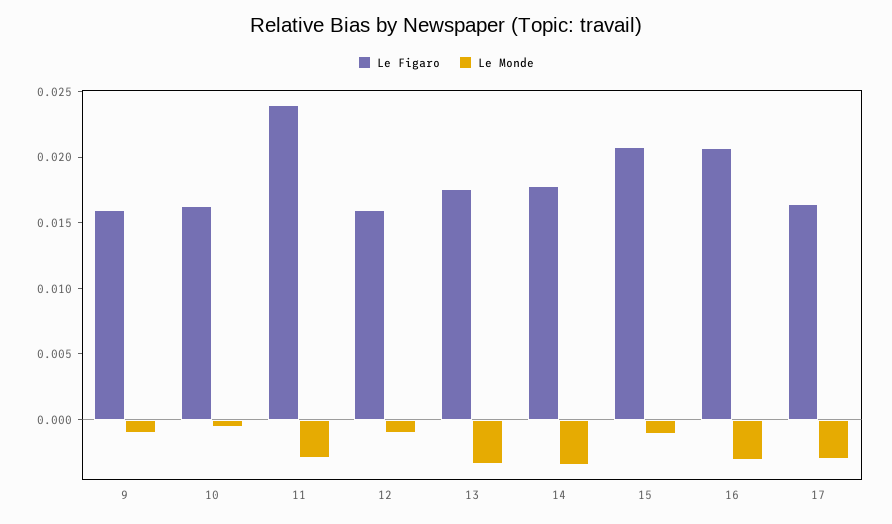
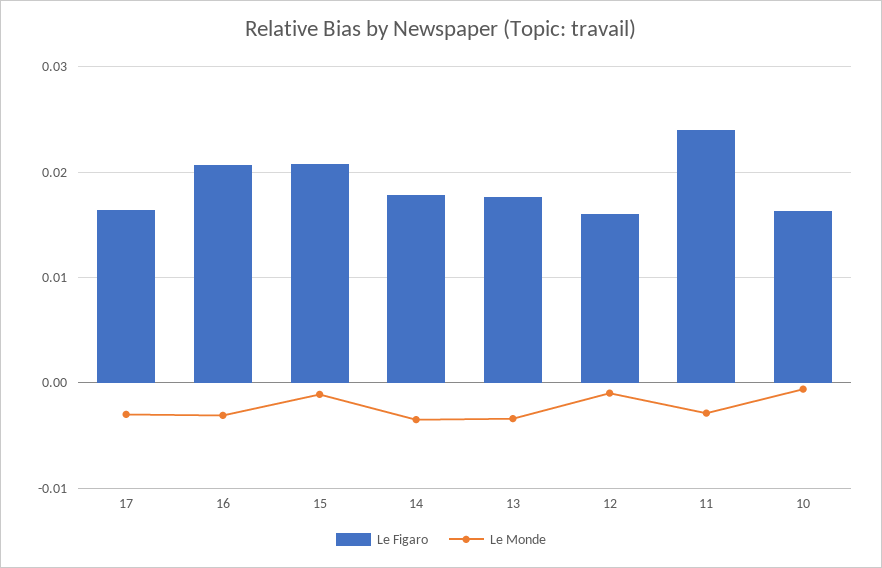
  {
    "Le Figaro": {
-     "9": 0.016,
      "10": 0.016,
      "11": 0.024,
      "12": 0.016,
      "13": 0.018,
      "14": 0.018,
      "15": 0.021,
      "16": 0.021,
      "17": 0.016
    },
    "Le Monde": {
-     "9": -0.001,
      "10": -0.001,
      "11": -0.003,
      "12": -0.001,
      "13": -0.003,
      "14": -0.004,
      "15": -0.001,
      "16": -0.003,
      "17": -0.003
    }
  }

